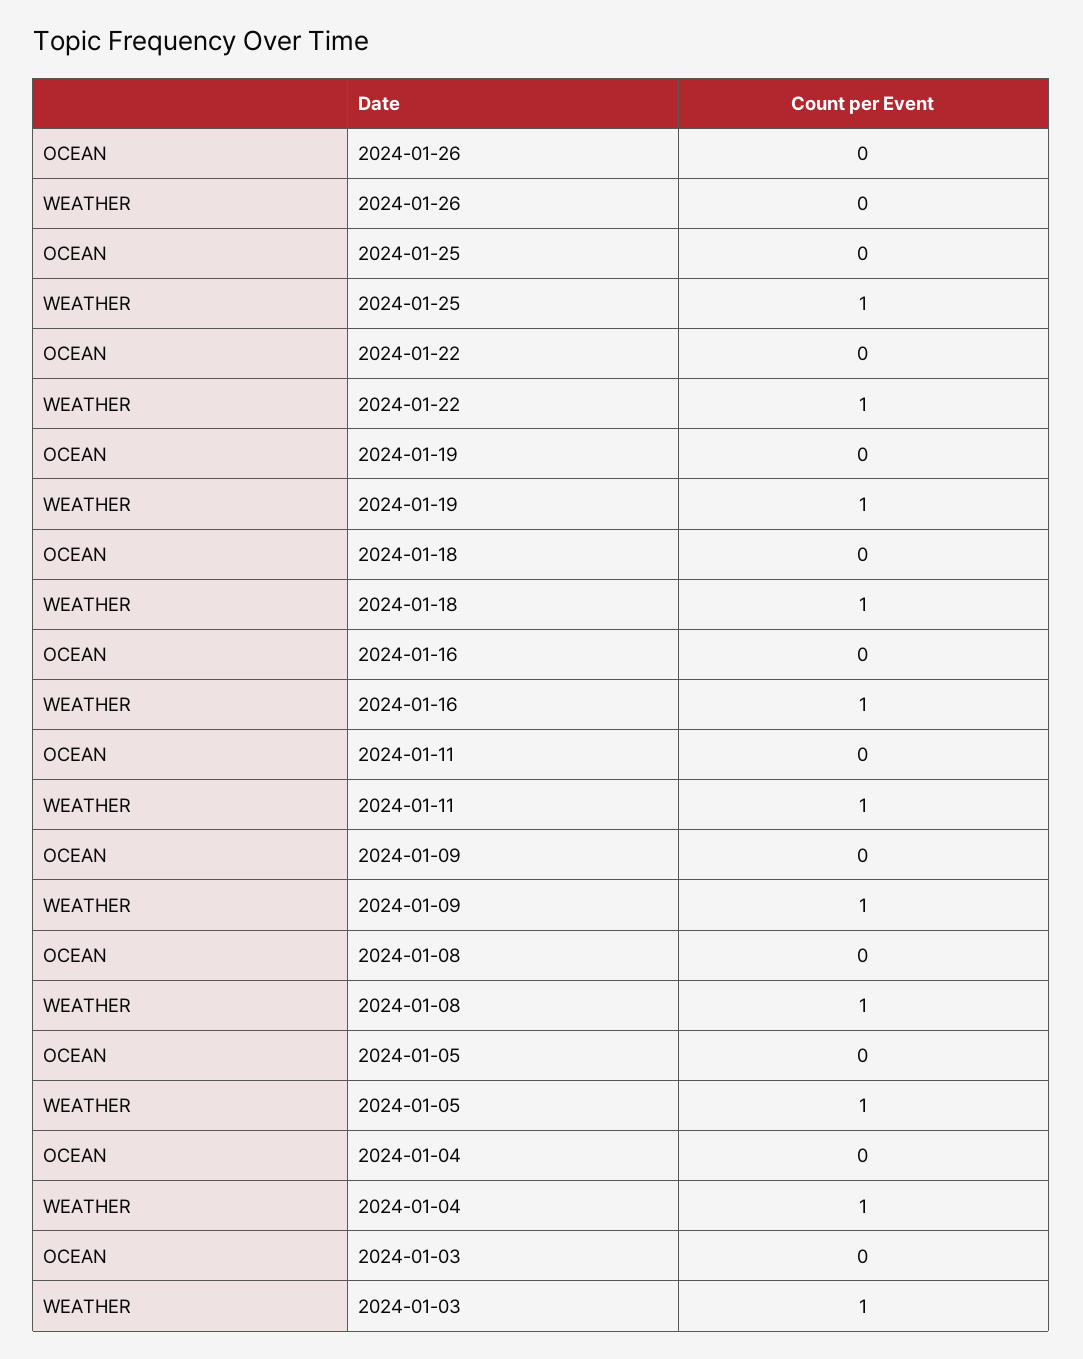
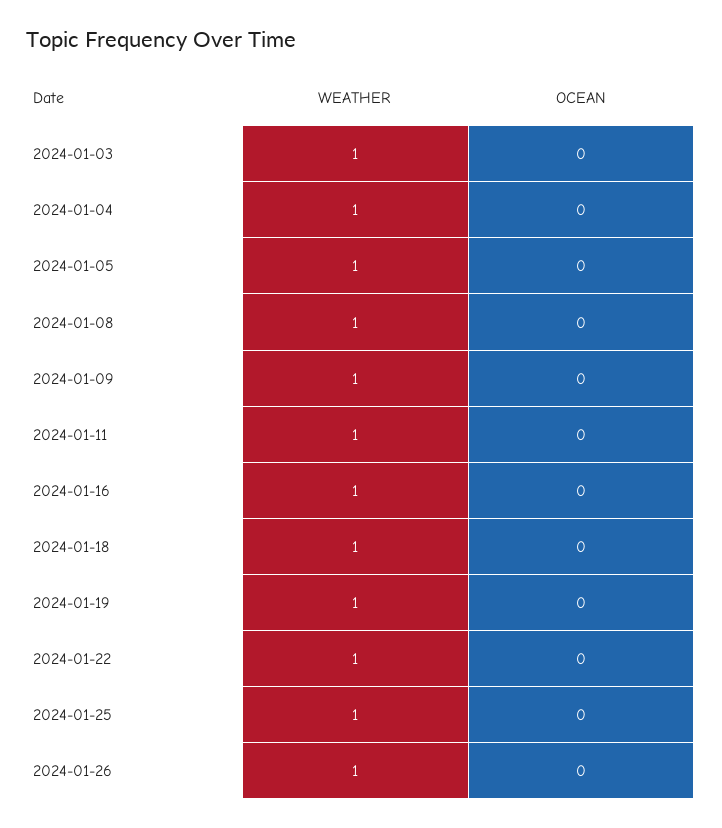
  {
    "OCEAN": {
      "2024-01-26": 0,
      "2024-01-25": 0,
      "2024-01-22": 0,
      "2024-01-19": 0,
      "2024-01-18": 0,
      "2024-01-16": 0,
      "2024-01-11": 0,
      "2024-01-09": 0,
      "2024-01-08": 0,
      "2024-01-05": 0,
      "2024-01-04": 0,
      "2024-01-03": 0
    },
    "WEATHER": {
-     "2024-01-26": 0,
+     "2024-01-26": 1,
      "2024-01-25": 1,
      "2024-01-22": 1,
      "2024-01-19": 1,
      "2024-01-18": 1,
      "2024-01-16": 1,
      "2024-01-11": 1,
      "2024-01-09": 1,
      "2024-01-08": 1,
      "2024-01-05": 1,
      "2024-01-04": 1,
      "2024-01-03": 1
    }
  }

